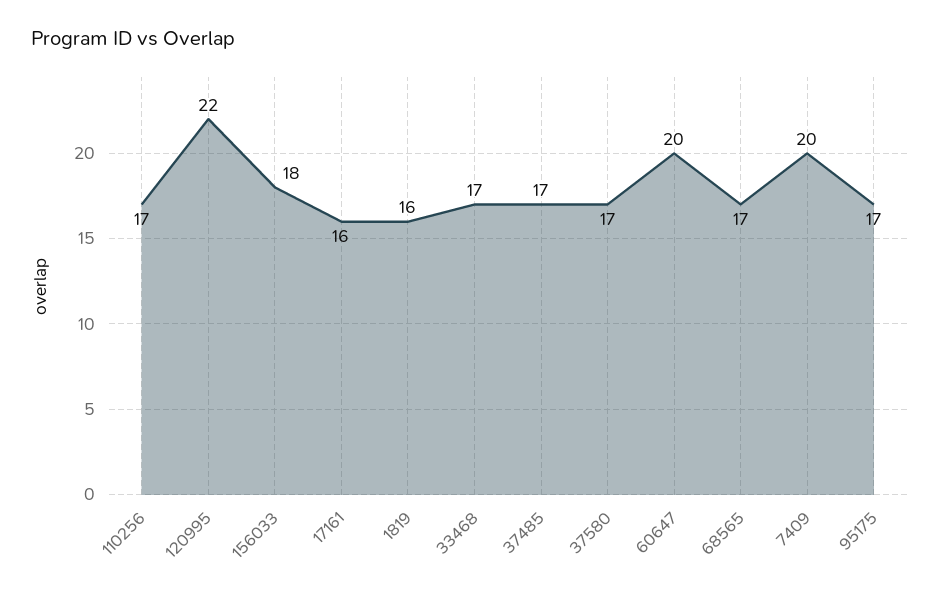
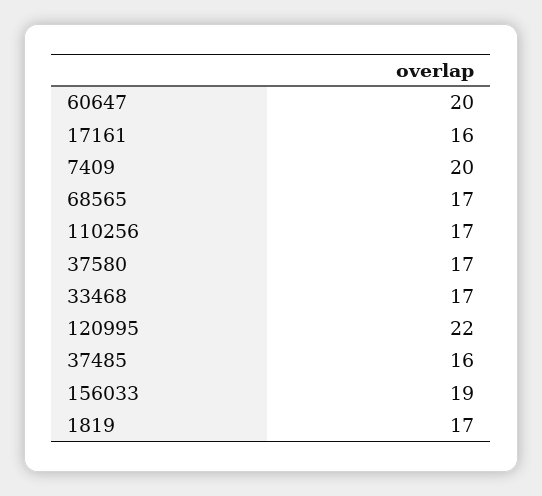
  {
    "110256": 17,
    "120995": 22,
-   "156033": 18,
+   "156033": 19,
    "17161": 16,
-   "1819": 16,
+   "1819": 17,
    "33468": 17,
-   "37485": 17,
+   "37485": 16,
    "37580": 17,
    "60647": 20,
    "68565": 17,
-   "7409": 20,
+   "7409": 20
-   "95175": 17
  }

